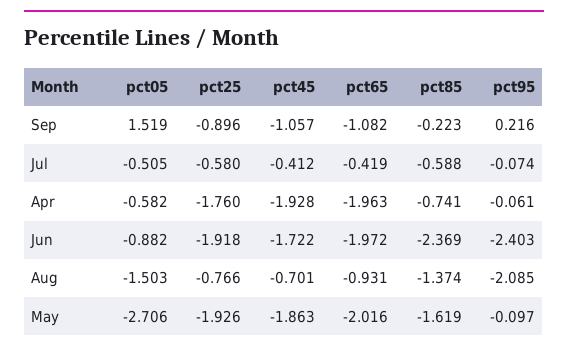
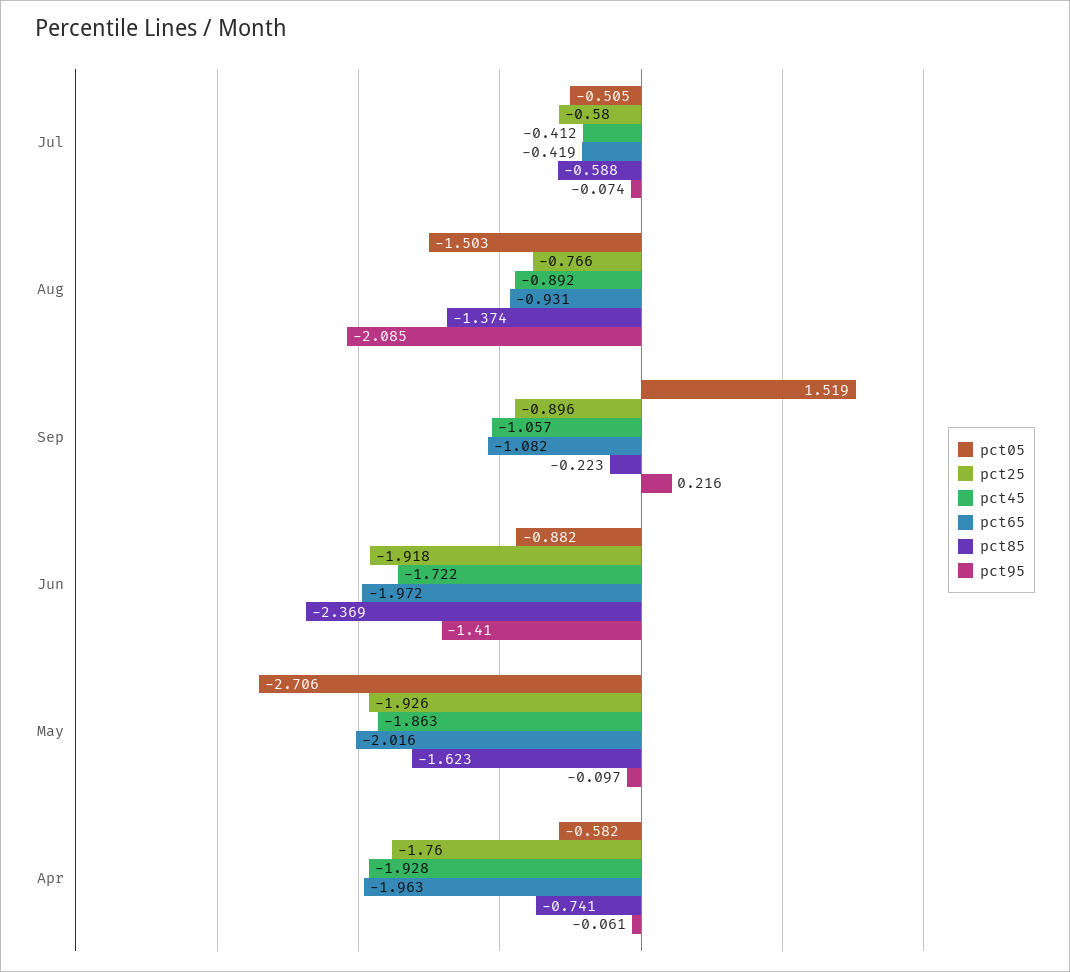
  {
    "pct05": {
      "Sep": 1.519,
      "Jul": -0.505,
      "Apr": -0.582,
      "Jun": -0.882,
      "Aug": -1.503,
      "May": -2.706
    },
    "pct25": {
      "Sep": -0.896,
      "Jul": -0.58,
      "Apr": -1.76,
      "Jun": -1.918,
      "Aug": -0.766,
      "May": -1.926
    },
    "pct45": {
      "Sep": -1.057,
      "Jul": -0.412,
      "Apr": -1.928,
      "Jun": -1.722,
-     "Aug": -0.701,
+     "Aug": -0.892,
      "May": -1.863
    },
    "pct65": {
      "Sep": -1.082,
      "Jul": -0.419,
      "Apr": -1.963,
      "Jun": -1.972,
      "Aug": -0.931,
      "May": -2.016
    },
    "pct85": {
      "Sep": -0.223,
      "Jul": -0.588,
      "Apr": -0.741,
      "Jun": -2.369,
      "Aug": -1.374,
-     "May": -1.619
+     "May": -1.623
    },
    "pct95": {
      "Sep": 0.216,
      "Jul": -0.074,
      "Apr": -0.061,
-     "Jun": -2.403,
+     "Jun": -1.41,
      "Aug": -2.085,
      "May": -0.097
    }
  }

